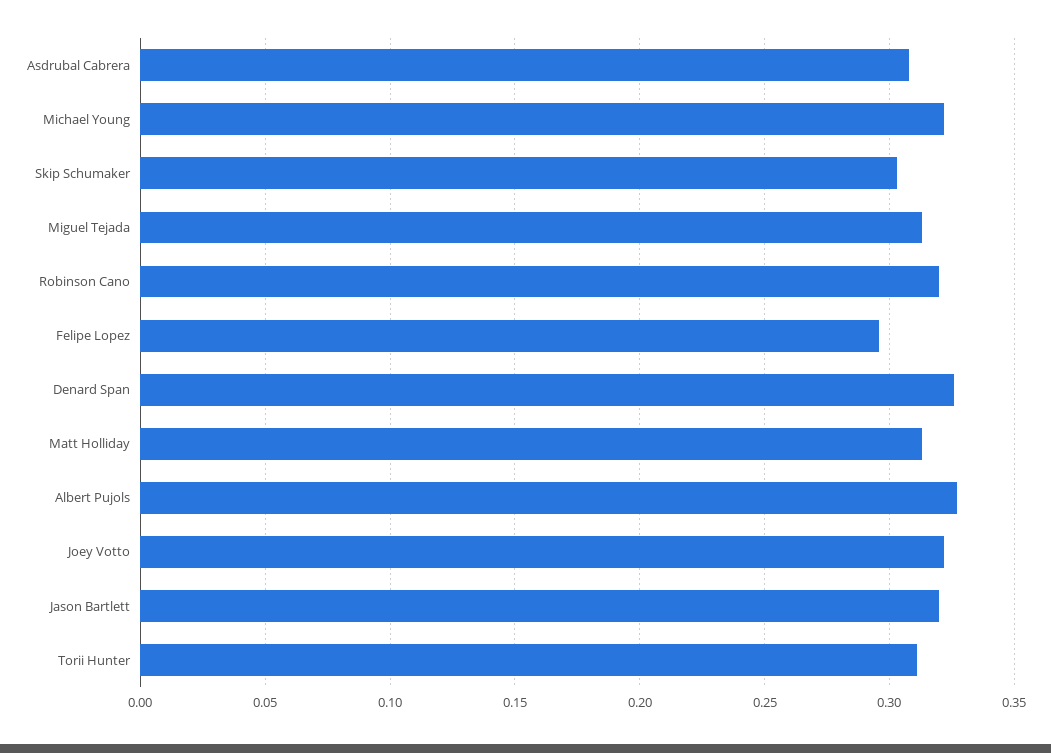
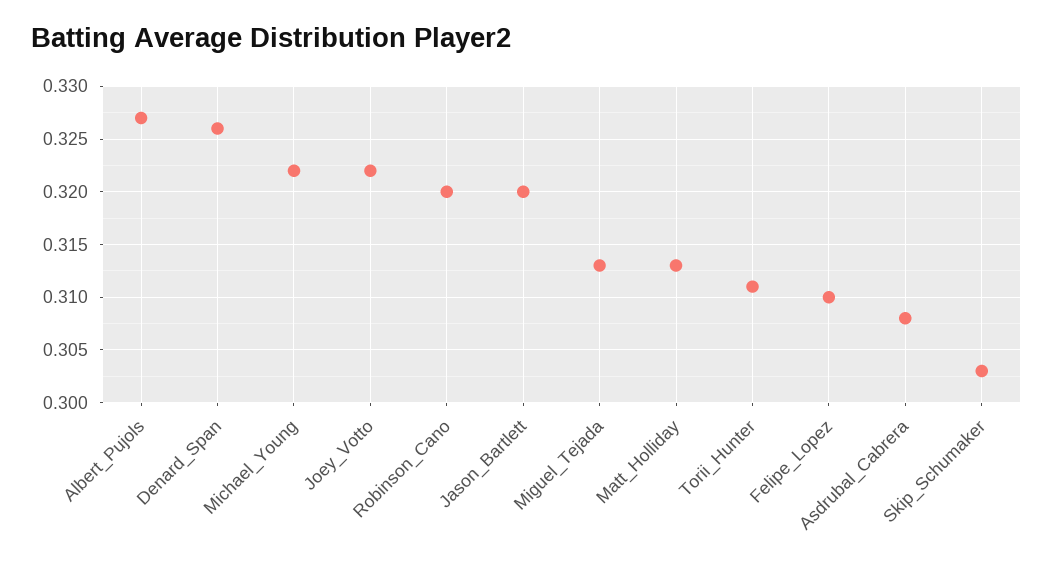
  {
    "Asdrubal Cabrera": 0.308,
    "Michael Young": 0.322,
    "Skip Schumaker": 0.303,
    "Miguel Tejada": 0.313,
    "Robinson Cano": 0.32,
-   "Felipe Lopez": 0.295,
+   "Felipe Lopez": 0.31,
    "Denard Span": 0.326,
    "Matt Holliday": 0.313,
    "Albert Pujols": 0.327,
    "Joey Votto": 0.322,
    "Jason Bartlett": 0.32,
    "Torii Hunter": 0.311
  }

